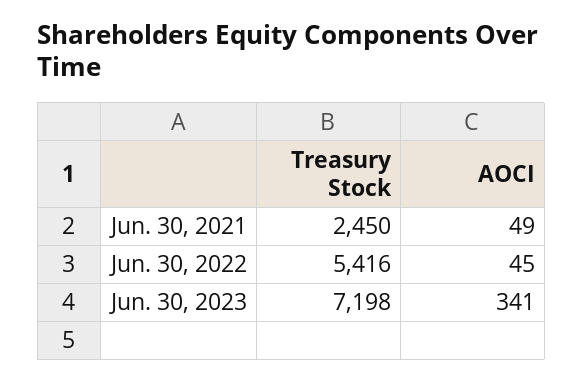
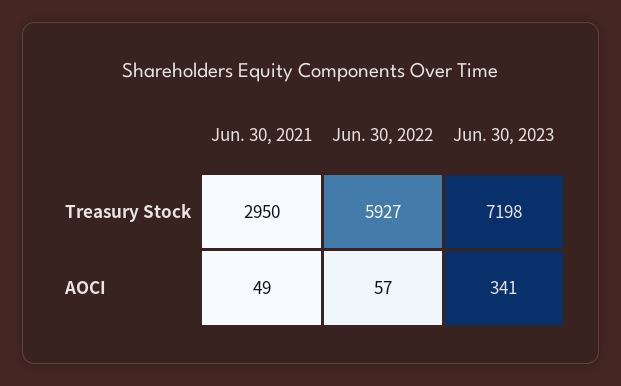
  {
    "Treasury Stock": {
-     "Jun. 30, 2021": 2450,
+     "Jun. 30, 2021": 2950,
-     "Jun. 30, 2022": 5416,
+     "Jun. 30, 2022": 5927,
      "Jun. 30, 2023": 7198
    },
    "AOCI": {
      "Jun. 30, 2021": 49,
-     "Jun. 30, 2022": 45,
+     "Jun. 30, 2022": 57,
      "Jun. 30, 2023": 341
    }
  }

